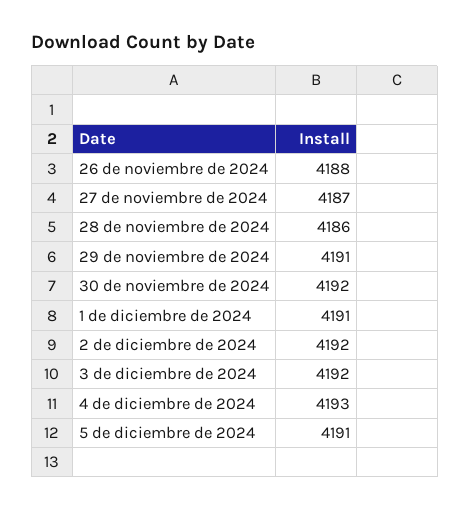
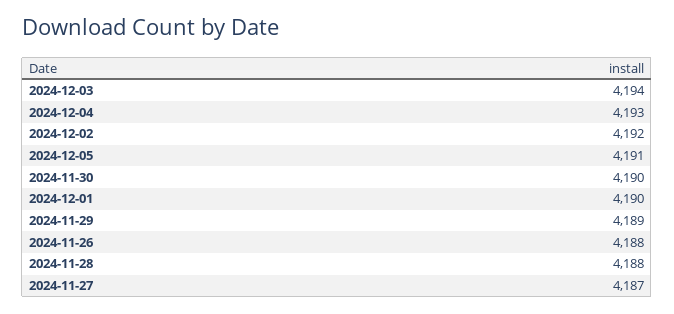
  {
    "26 de noviembre de 2024": 4188,
    "27 de noviembre de 2024": 4187,
-   "28 de noviembre de 2024": 4186,
+   "28 de noviembre de 2024": 4188,
-   "29 de noviembre de 2024": 4191,
+   "29 de noviembre de 2024": 4189,
-   "30 de noviembre de 2024": 4192,
+   "30 de noviembre de 2024": 4190,
-   "1 de diciembre de 2024": 4191,
+   "1 de diciembre de 2024": 4190,
    "2 de diciembre de 2024": 4192,
-   "3 de diciembre de 2024": 4192,
+   "3 de diciembre de 2024": 4194,
    "4 de diciembre de 2024": 4193,
    "5 de diciembre de 2024": 4191
  }

